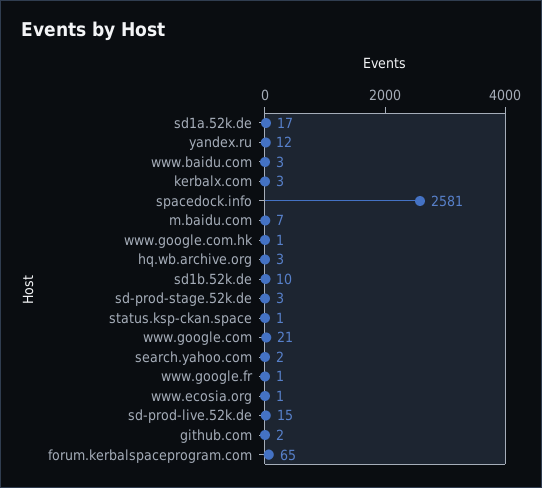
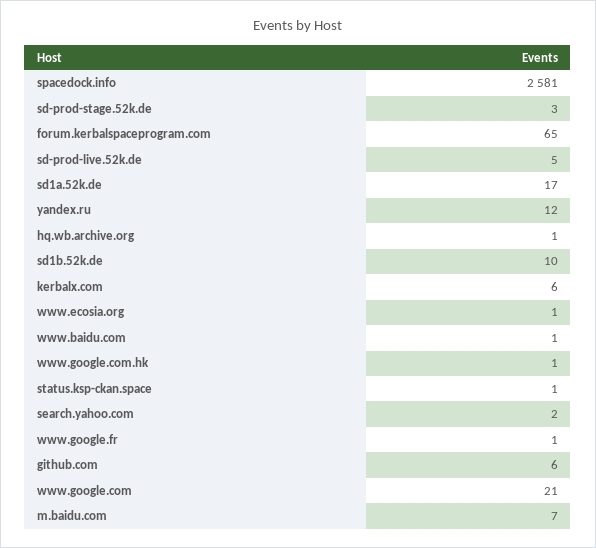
  {
    "sd1a.52k.de": 17,
    "yandex.ru": 12,
-   "www.baidu.com": 3,
+   "www.baidu.com": 1,
-   "kerbalx.com": 3,
+   "kerbalx.com": 6,
    "spacedock.info": 2581,
    "m.baidu.com": 7,
    "www.google.com.hk": 1,
-   "hq.wb.archive.org": 3,
+   "hq.wb.archive.org": 1,
    "sd1b.52k.de": 10,
    "sd-prod-stage.52k.de": 3,
    "status.ksp-ckan.space": 1,
    "www.google.com": 21,
    "search.yahoo.com": 2,
    "www.google.fr": 1,
    "www.ecosia.org": 1,
-   "sd-prod-live.52k.de": 15,
+   "sd-prod-live.52k.de": 5,
-   "github.com": 2,
+   "github.com": 6,
    "forum.kerbalspaceprogram.com": 65
  }

